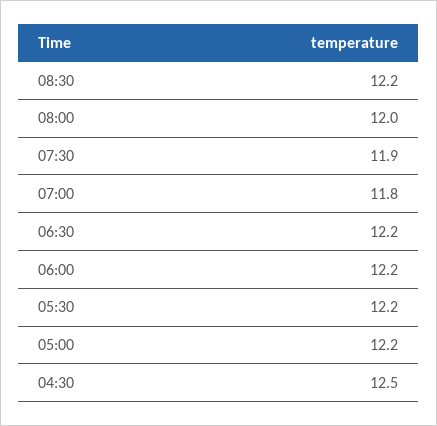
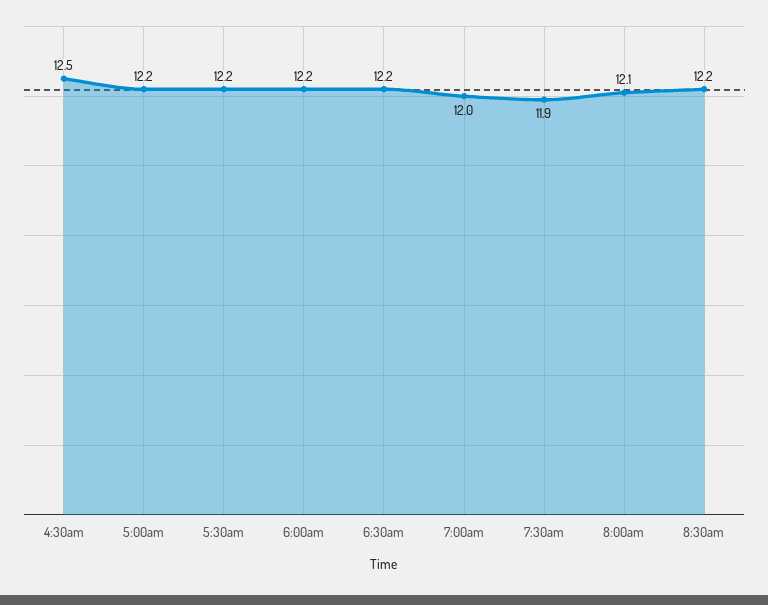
  {
    "08:30": 12.2,
-   "08:00": 12,
+   "08:00": 12.1,
    "07:30": 11.9,
-   "07:00": 11.8,
+   "07:00": 12,
    "06:30": 12.2,
    "06:00": 12.2,
    "05:30": 12.2,
    "05:00": 12.2,
    "04:30": 12.5
  }

